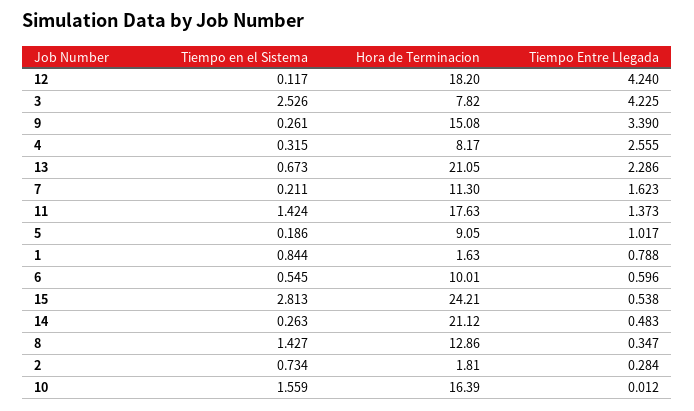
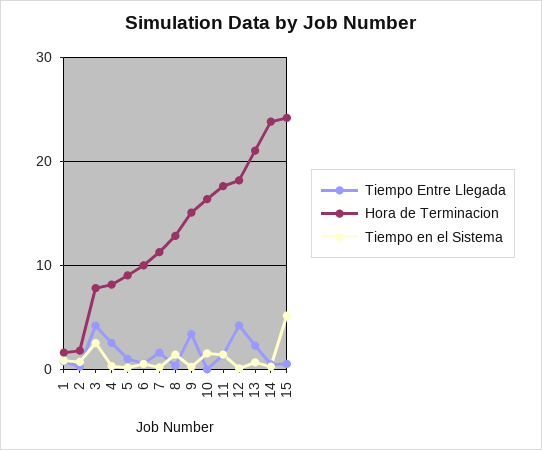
  {
    "Tiempo en el Sistema": {
      "12": 0.117,
      "3": 2.526,
      "9": 0.261,
      "4": 0.315,
      "13": 0.673,
      "7": 0.211,
      "11": 1.424,
      "5": 0.186,
      "1": 0.844,
      "6": 0.545,
-     "15": 2.813,
+     "15": 5,
      "14": 0.263,
      "8": 1.427,
      "2": 0.734,
      "10": 1.559
    },
    "Hora de Terminacion": {
      "12": 18.2,
      "3": 7.82,
      "9": 15.08,
      "4": 8.17,
      "13": 21.05,
      "7": 11.3,
      "11": 17.63,
      "5": 9.05,
      "1": 1.63,
      "6": 10.01,
      "15": 24.21,
-     "14": 21.12,
+     "14": 24,
      "8": 12.86,
      "2": 1.81,
      "10": 16.39
    },
    "Tiempo Entre Llegada": {
      "12": 4.24,
      "3": 4.225,
      "9": 3.39,
      "4": 2.555,
      "13": 2.286,
      "7": 1.623,
      "11": 1.373,
      "5": 1.017,
      "1": 0.788,
      "6": 0.596,
      "15": 0.538,
      "14": 0.483,
      "8": 0.347,
      "2": 0.284,
      "10": 0.012
    }
  }

